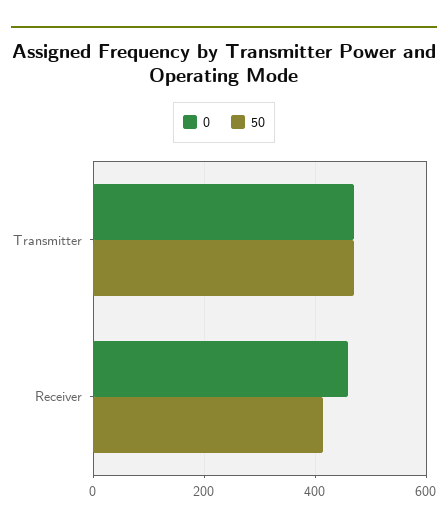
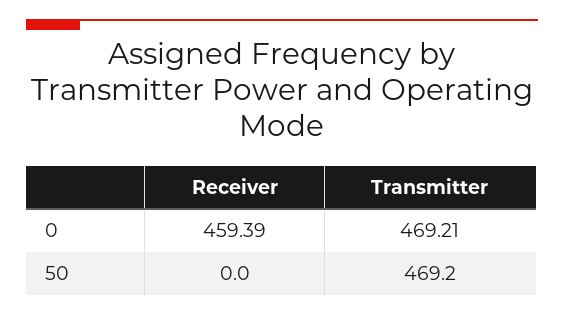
  {
    "0": {
      "Transmitter": 469.21,
      "Receiver": 459.39
    },
    "50": {
      "Transmitter": 469.2,
-     "Receiver": 420
+     "Receiver": 0
    }
  }

